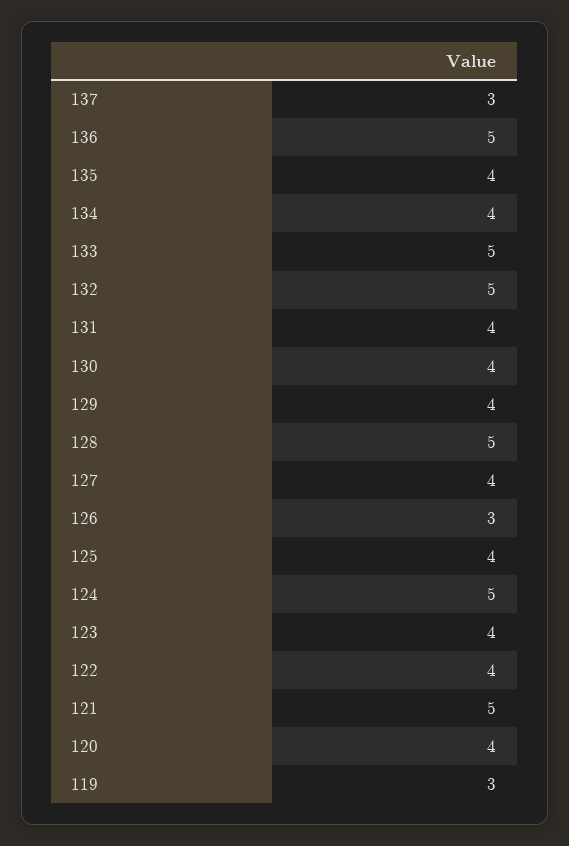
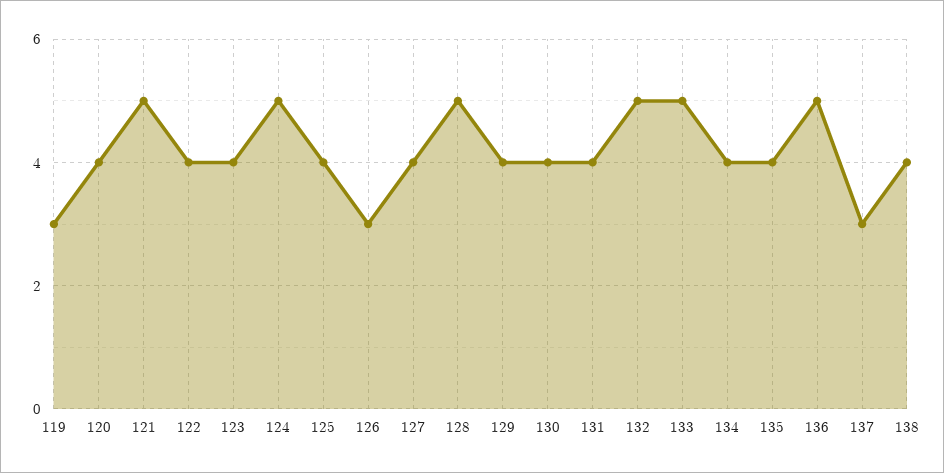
  {
    "137": 3,
    "136": 5,
    "135": 4,
    "134": 4,
    "133": 5,
    "132": 5,
    "131": 4,
    "130": 4,
    "129": 4,
    "128": 5,
    "127": 4,
    "126": 3,
    "125": 4,
    "124": 5,
    "123": 4,
    "122": 4,
    "121": 5,
    "120": 4,
-   "119": 3
+   "119": 3,
+   "138": 4
  }

